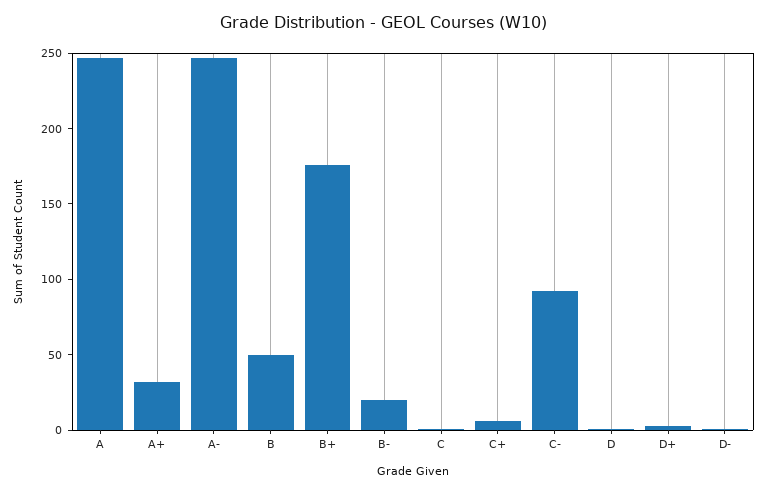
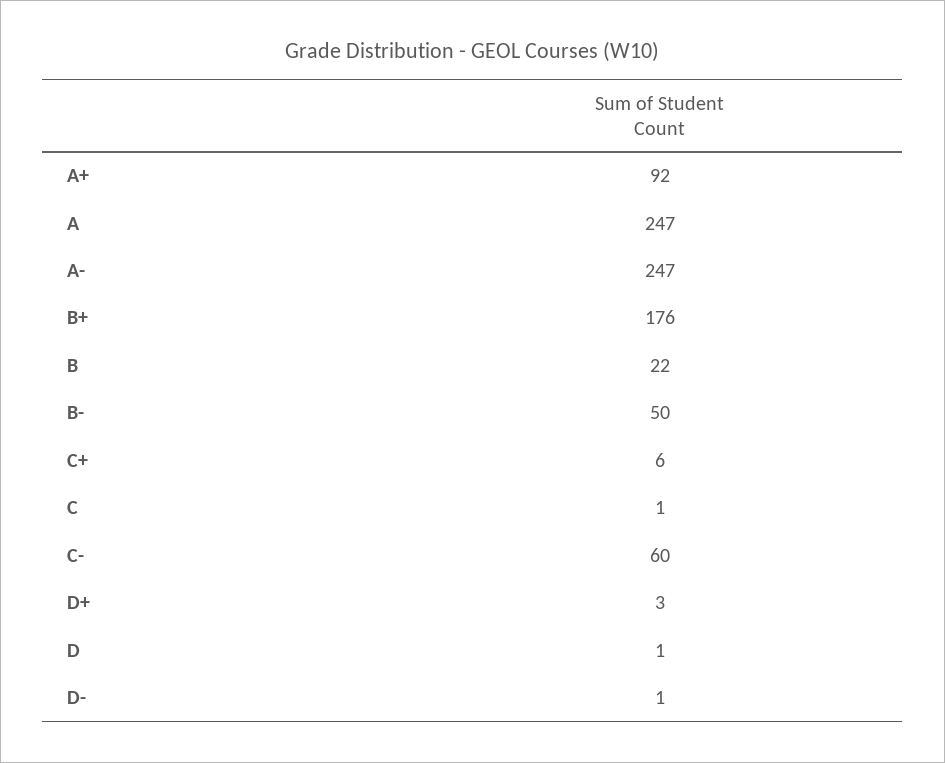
  {
    "A": 247,
-   "A+": 30,
+   "A+": 92,
    "A-": 247,
-   "B": 50,
+   "B": 22,
    "B+": 176,
-   "B-": 20,
+   "B-": 50,
    "C": 1,
    "C+": 6,
-   "C-": 90,
+   "C-": 60,
    "D": 1,
    "D+": 3,
    "D-": 1
  }

